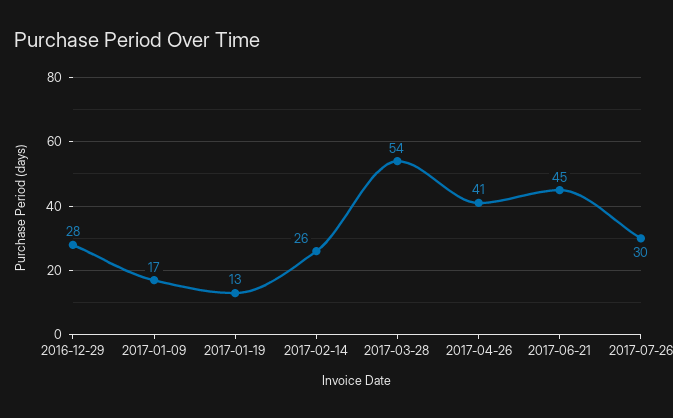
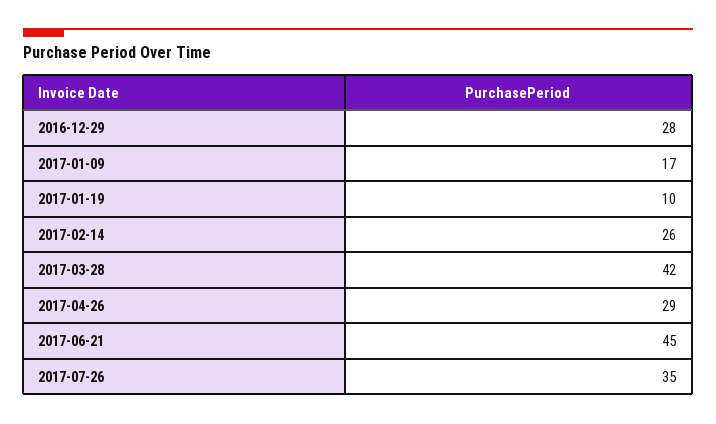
  {
    "2016-12-29": 28,
    "2017-01-09": 17,
-   "2017-01-19": 13,
+   "2017-01-19": 10,
    "2017-02-14": 26,
-   "2017-03-28": 54,
+   "2017-03-28": 42,
-   "2017-04-26": 41,
+   "2017-04-26": 29,
    "2017-06-21": 45,
-   "2017-07-26": 30
+   "2017-07-26": 35
  }

